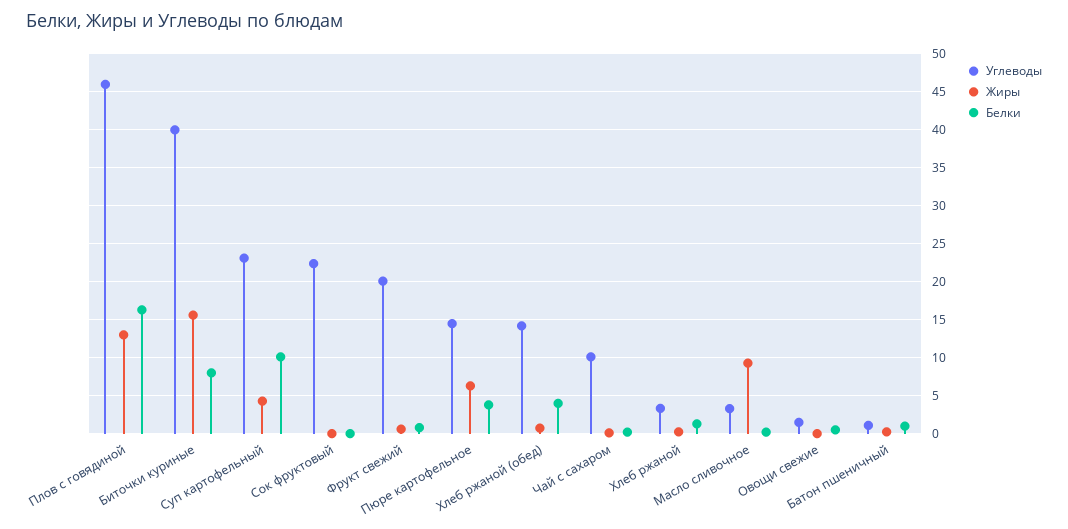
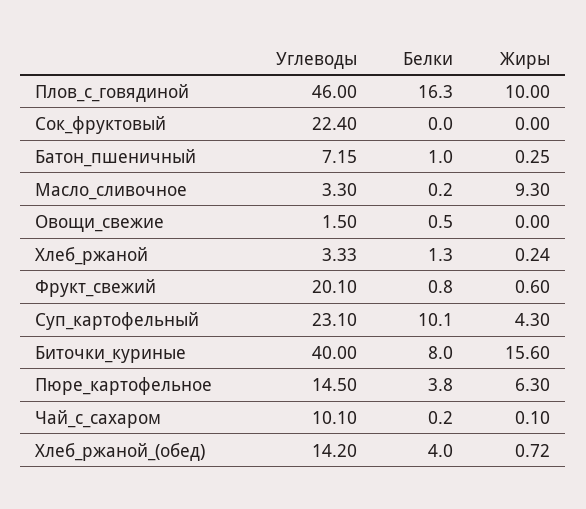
  {
    "Углеводы": {
      "Плов с говядиной": 46,
      "Биточки куриные": 40,
      "Суп картофельный": 23.1,
      "Сок фруктовый": 22.4,
      "Фрукт свежий": 20.1,
      "Пюре картофельное": 14.5,
      "Хлеб ржаной (обед)": 14.2,
      "Чай с сахаром": 10.1,
      "Хлеб ржаной": 3.33,
      "Масло сливочное": 3.3,
      "Овощи свежие": 1.5,
-     "Батон пшеничный": 1
+     "Батон пшеничный": 7.15
    },
    "Жиры": {
-     "Плов с говядиной": 13,
+     "Плов с говядиной": 10,
      "Биточки куриные": 15.6,
      "Суп картофельный": 4.3,
      "Сок фруктовый": 0,
      "Фрукт свежий": 0.6,
      "Пюре картофельное": 6.3,
      "Хлеб ржаной (обед)": 0.72,
      "Чай с сахаром": 0.1,
      "Хлеб ржаной": 0.24,
      "Масло сливочное": 9.3,
      "Овощи свежие": 0,
      "Батон пшеничный": 0.25
    },
    "Белки": {
      "Плов с говядиной": 16.3,
      "Биточки куриные": 8,
      "Суп картофельный": 10.1,
      "Сок фруктовый": 0,
      "Фрукт свежий": 0.8,
      "Пюре картофельное": 3.8,
      "Хлеб ржаной (обед)": 4,
      "Чай с сахаром": 0.2,
      "Хлеб ржаной": 1.3,
      "Масло сливочное": 0.2,
      "Овощи свежие": 0.5,
      "Батон пшеничный": 1
    }
  }

